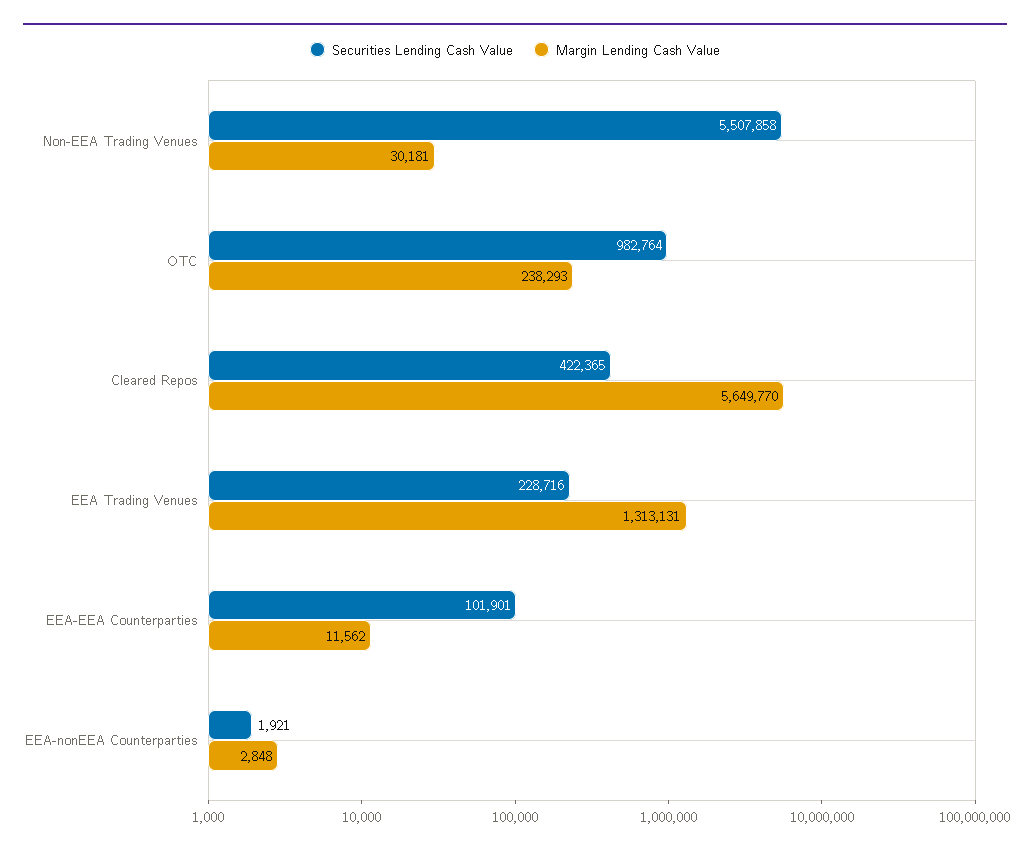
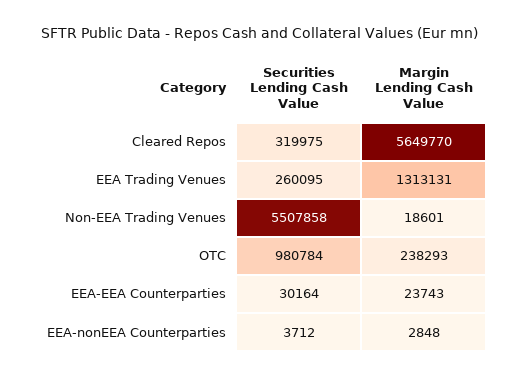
  {
    "Securities Lending Cash Value": {
      "Non-EEA Trading Venues": 5507858,
-     "OTC": 982764,
+     "OTC": 980784,
-     "Cleared Repos": 422365,
+     "Cleared Repos": 319975,
-     "EEA Trading Venues": 228716,
+     "EEA Trading Venues": 260095,
-     "EEA-EEA Counterparties": 101901,
+     "EEA-EEA Counterparties": 30164,
-     "EEA-nonEEA Counterparties": 1921
+     "EEA-nonEEA Counterparties": 3712
    },
    "Margin Lending Cash Value": {
-     "Non-EEA Trading Venues": 30181,
+     "Non-EEA Trading Venues": 18601,
      "OTC": 238293,
      "Cleared Repos": 5649770,
      "EEA Trading Venues": 1313131,
-     "EEA-EEA Counterparties": 11562,
+     "EEA-EEA Counterparties": 23743,
      "EEA-nonEEA Counterparties": 2848
    }
  }

